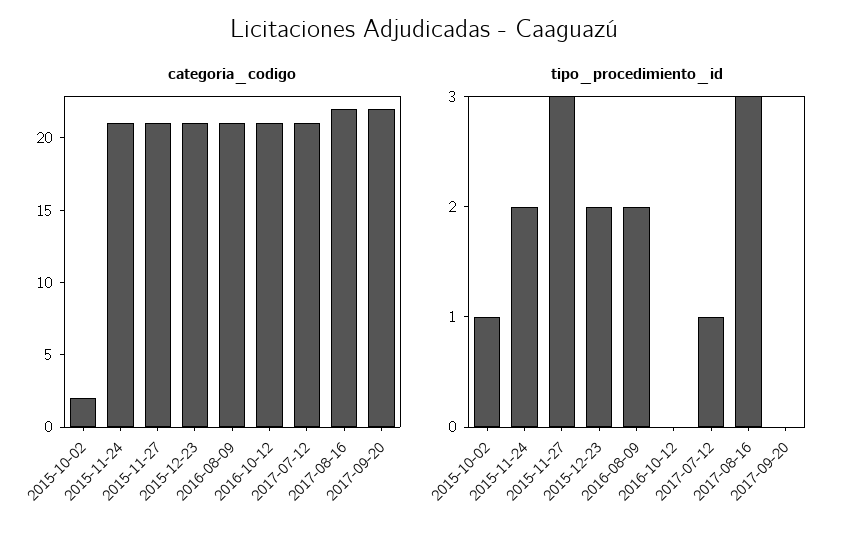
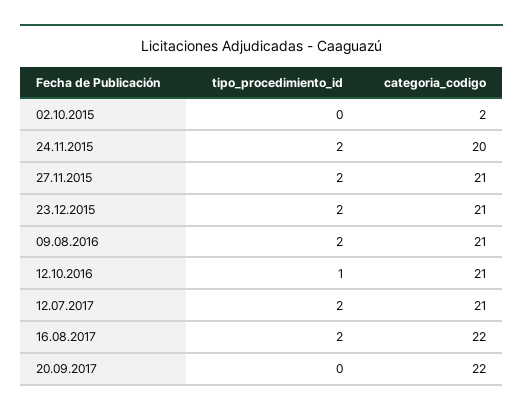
  {
    "categoria_codigo": {
      "2015-10-02": 2,
-     "2015-11-24": 21,
+     "2015-11-24": 20,
      "2015-11-27": 21,
      "2015-12-23": 21,
      "2016-08-09": 21,
      "2016-10-12": 21,
      "2017-07-12": 21,
      "2017-08-16": 22,
      "2017-09-20": 22
    },
    "tipo_procedimiento_id": {
-     "2015-10-02": 1,
+     "2015-10-02": 0,
      "2015-11-24": 2,
-     "2015-11-27": 3,
+     "2015-11-27": 2,
      "2015-12-23": 2,
      "2016-08-09": 2,
-     "2016-10-12": 0,
+     "2016-10-12": 1,
-     "2017-07-12": 1,
+     "2017-07-12": 2,
-     "2017-08-16": 3,
+     "2017-08-16": 2,
      "2017-09-20": 0
    }
  }

